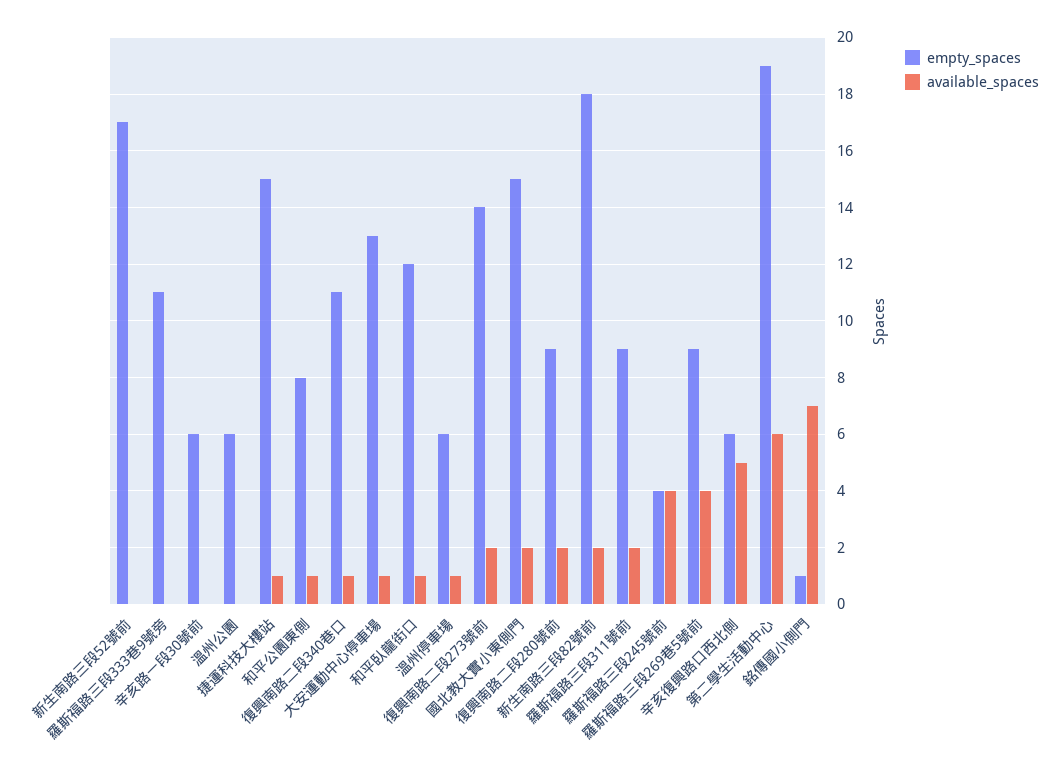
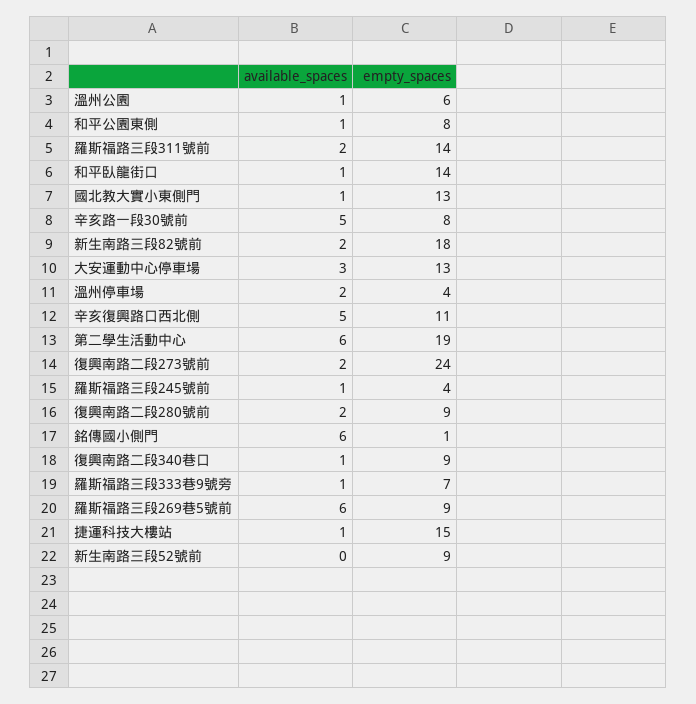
  {
    "empty_spaces": {
-     "新生南路三段52號前": 17,
+     "新生南路三段52號前": 9,
-     "羅斯福路三段333巷9號旁": 11,
+     "羅斯福路三段333巷9號旁": 7,
-     "辛亥路一段30號前": 6,
+     "辛亥路一段30號前": 8,
      "溫州公園": 6,
      "捷運科技大樓站": 15,
      "和平公園東側": 8,
-     "復興南路二段340巷口": 11,
+     "復興南路二段340巷口": 9,
      "大安運動中心停車場": 13,
-     "和平臥龍街口": 12,
+     "和平臥龍街口": 14,
-     "溫州停車場": 6,
+     "溫州停車場": 4,
-     "復興南路二段273號前": 14,
+     "復興南路二段273號前": 24,
-     "國北教大實小東側門": 15,
+     "國北教大實小東側門": 13,
      "復興南路二段280號前": 9,
      "新生南路三段82號前": 18,
-     "羅斯福路三段311號前": 9,
+     "羅斯福路三段311號前": 14,
      "羅斯福路三段245號前": 4,
      "羅斯福路三段269巷5號前": 9,
-     "辛亥復興路口西北側": 6,
+     "辛亥復興路口西北側": 11,
      "第二學生活動中心": 19,
      "銘傳國小側門": 1
    },
    "available_spaces": {
      "新生南路三段52號前": 0,
-     "羅斯福路三段333巷9號旁": 0,
+     "羅斯福路三段333巷9號旁": 1,
-     "辛亥路一段30號前": 0,
+     "辛亥路一段30號前": 5,
-     "溫州公園": 0,
+     "溫州公園": 1,
      "捷運科技大樓站": 1,
      "和平公園東側": 1,
      "復興南路二段340巷口": 1,
-     "大安運動中心停車場": 1,
+     "大安運動中心停車場": 3,
      "和平臥龍街口": 1,
-     "溫州停車場": 1,
+     "溫州停車場": 2,
      "復興南路二段273號前": 2,
-     "國北教大實小東側門": 2,
+     "國北教大實小東側門": 1,
      "復興南路二段280號前": 2,
      "新生南路三段82號前": 2,
      "羅斯福路三段311號前": 2,
-     "羅斯福路三段245號前": 4,
+     "羅斯福路三段245號前": 1,
-     "羅斯福路三段269巷5號前": 4,
+     "羅斯福路三段269巷5號前": 6,
      "辛亥復興路口西北側": 5,
      "第二學生活動中心": 6,
-     "銘傳國小側門": 7
+     "銘傳國小側門": 6
    }
  }

